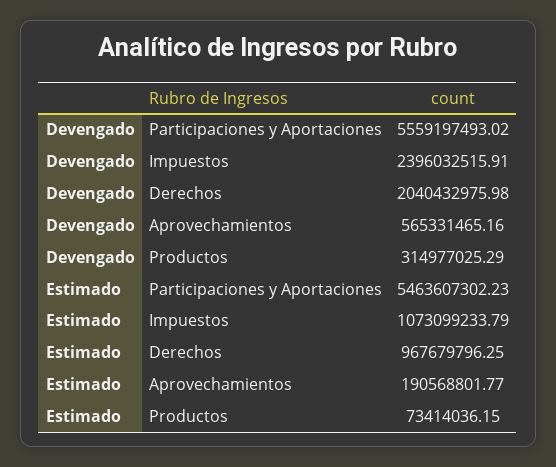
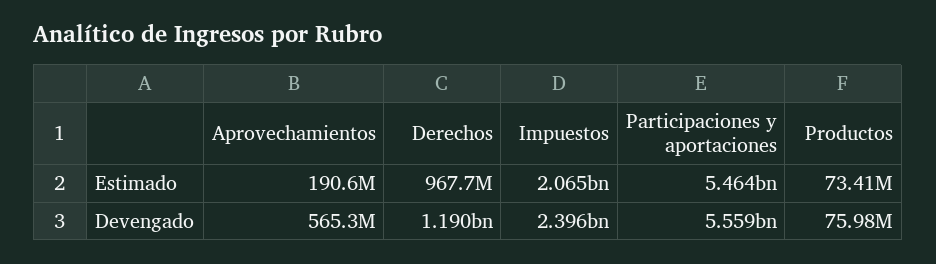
  {
    "Devengado": {
      "Participaciones y Aportaciones": 5559197493.02,
      "Impuestos": 2396032515.91,
-     "Derechos": 2040432975.98,
+     "Derechos": 1190000000,
      "Aprovechamientos": 565331465.16,
-     "Productos": 314977025.29
+     "Productos": 75980000
    },
    "Estimado": {
      "Participaciones y Aportaciones": 5463607302.23,
-     "Impuestos": 1073099233.79,
+     "Impuestos": 2065000000,
      "Derechos": 967679796.25,
      "Aprovechamientos": 190568801.77,
      "Productos": 73414036.15
    }
  }

